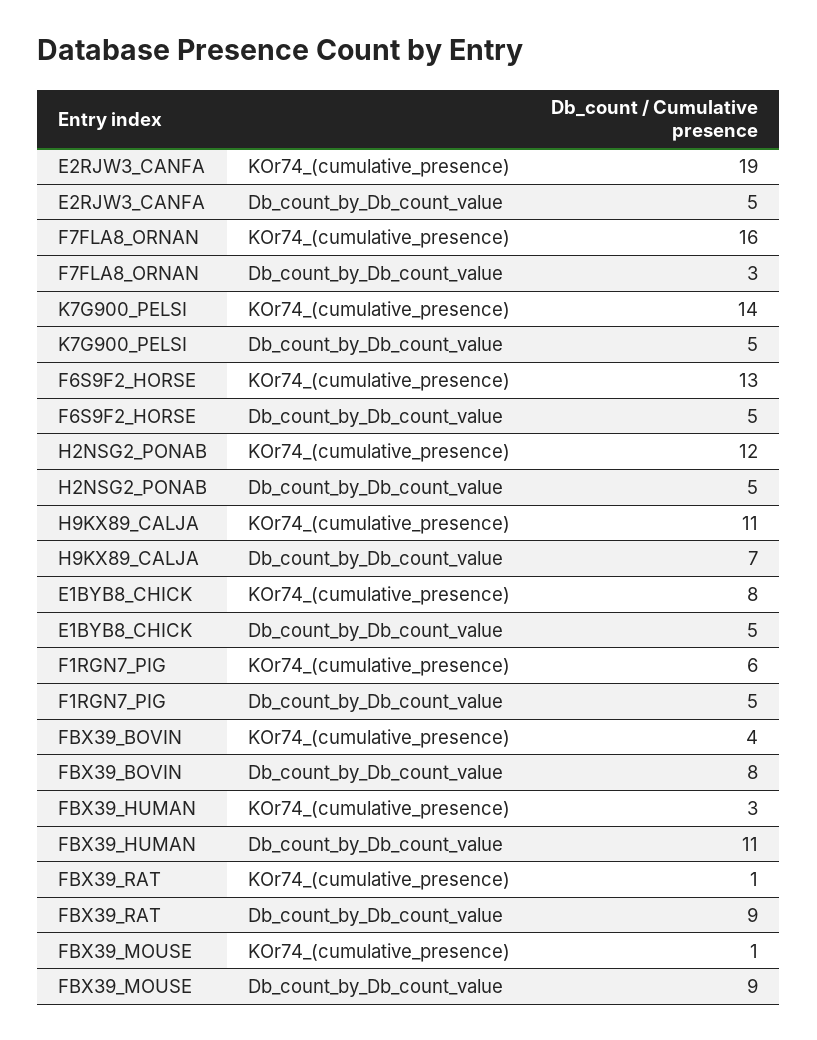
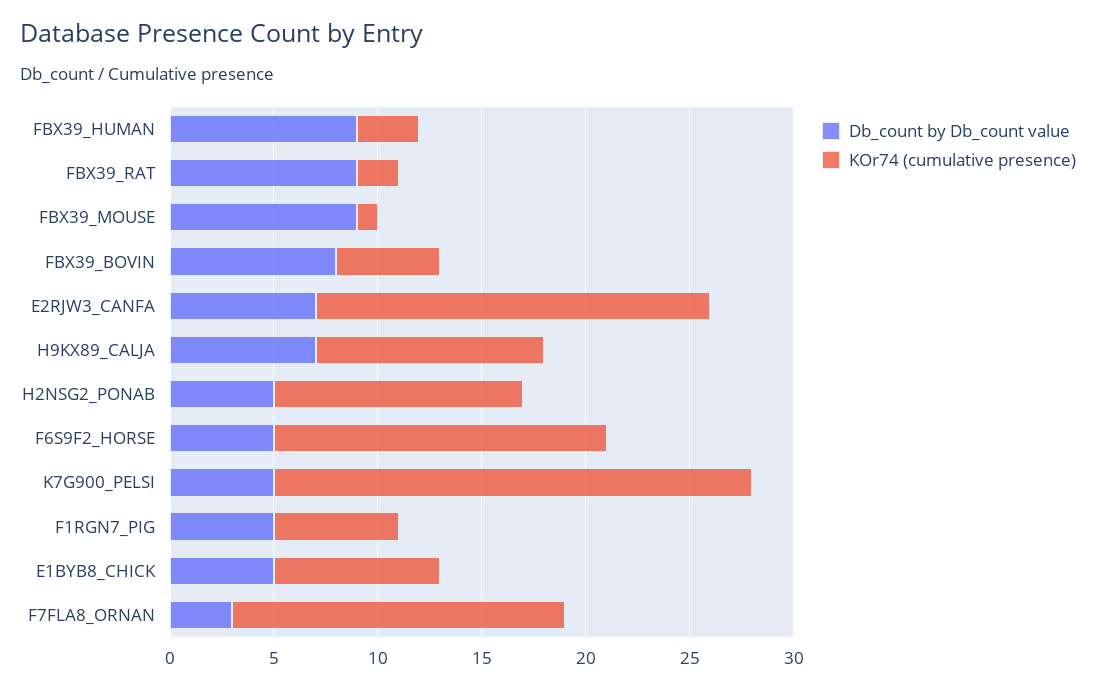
  {
    "KOr74_(cumulative_presence)": {
      "E2RJW3_CANFA": 19,
      "F7FLA8_ORNAN": 16,
-     "K7G900_PELSI": 14,
+     "K7G900_PELSI": 23,
-     "F6S9F2_HORSE": 13,
+     "F6S9F2_HORSE": 16,
      "H2NSG2_PONAB": 12,
      "H9KX89_CALJA": 11,
      "E1BYB8_CHICK": 8,
      "F1RGN7_PIG": 6,
-     "FBX39_BOVIN": 4,
+     "FBX39_BOVIN": 5,
      "FBX39_HUMAN": 3,
-     "FBX39_RAT": 1,
+     "FBX39_RAT": 2,
      "FBX39_MOUSE": 1
    },
    "Db_count_by_Db_count_value": {
-     "E2RJW3_CANFA": 5,
+     "E2RJW3_CANFA": 7,
      "F7FLA8_ORNAN": 3,
      "K7G900_PELSI": 5,
      "F6S9F2_HORSE": 5,
      "H2NSG2_PONAB": 5,
      "H9KX89_CALJA": 7,
      "E1BYB8_CHICK": 5,
      "F1RGN7_PIG": 5,
      "FBX39_BOVIN": 8,
-     "FBX39_HUMAN": 11,
+     "FBX39_HUMAN": 9,
      "FBX39_RAT": 9,
      "FBX39_MOUSE": 9
    }
  }

